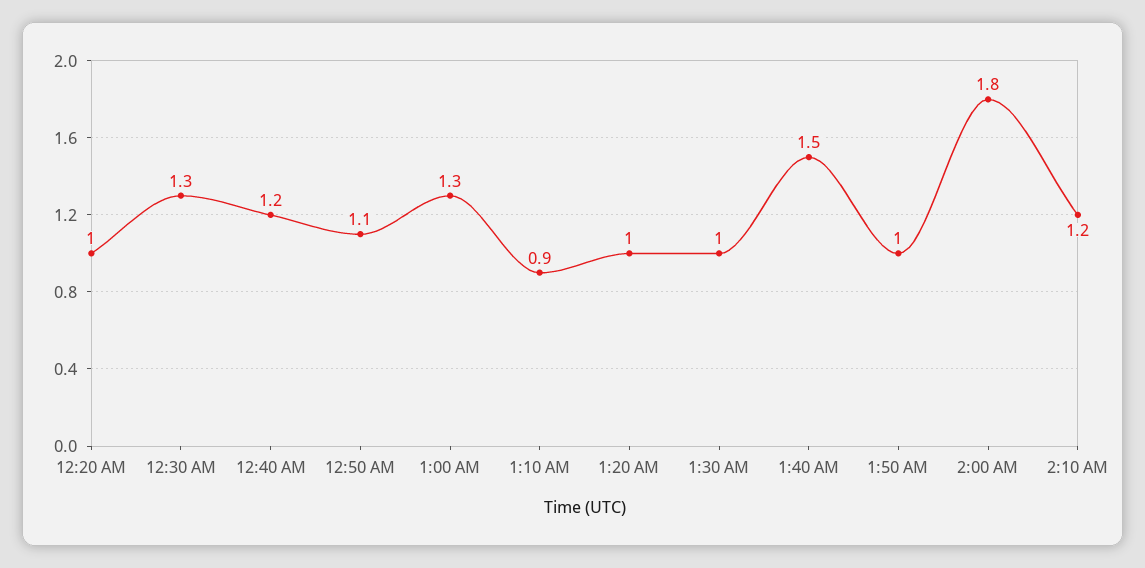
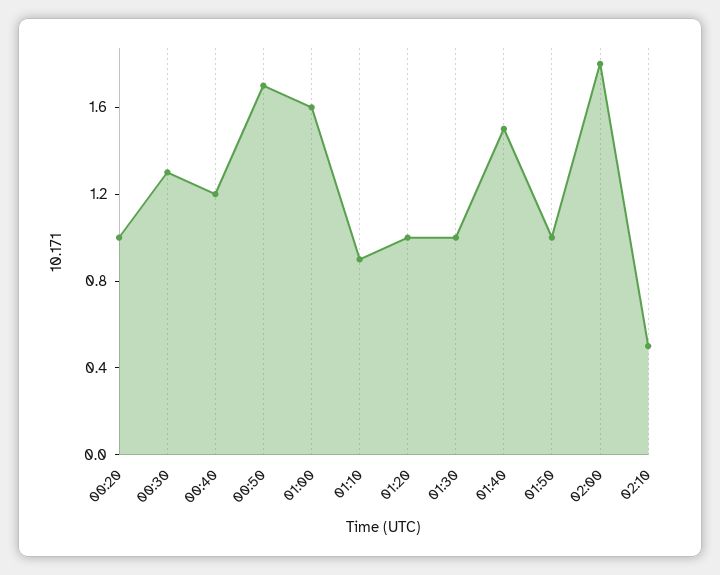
  {
    "12:20 AM": 1,
    "12:30 AM": 1.3,
    "12:40 AM": 1.2,
-   "12:50 AM": 1.1,
+   "12:50 AM": 1.7,
-   "1:00 AM": 1.3,
+   "1:00 AM": 1.6,
    "1:10 AM": 0.9,
    "1:20 AM": 1,
    "1:30 AM": 1,
    "1:40 AM": 1.5,
    "1:50 AM": 1,
    "2:00 AM": 1.8,
-   "2:10 AM": 1.2
+   "2:10 AM": 0.5
  }

